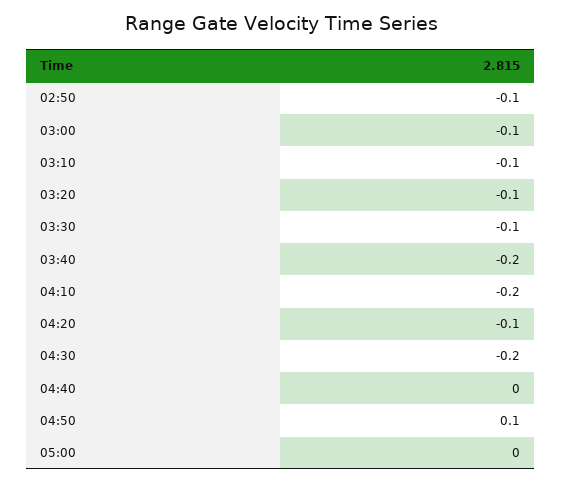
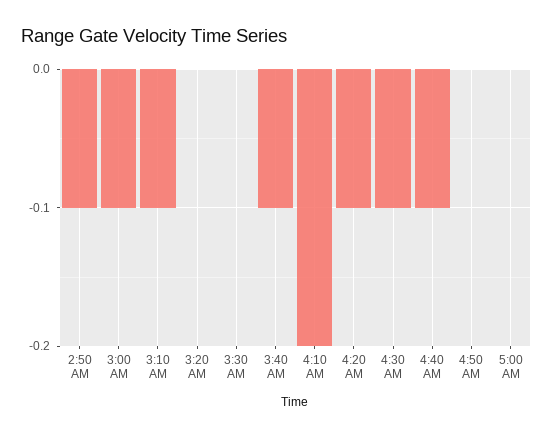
  {
    "02:50": -0.1,
    "03:00": -0.1,
    "03:10": -0.1,
-   "03:20": -0.1,
+   "03:20": 0,
-   "03:30": -0.1,
+   "03:30": 0,
-   "03:40": -0.2,
+   "03:40": -0.1,
    "04:10": -0.2,
    "04:20": -0.1,
-   "04:30": -0.2,
+   "04:30": -0.1,
-   "04:40": 0,
+   "04:40": -0.1,
-   "04:50": 0.1,
+   "04:50": 0,
    "05:00": 0
  }

